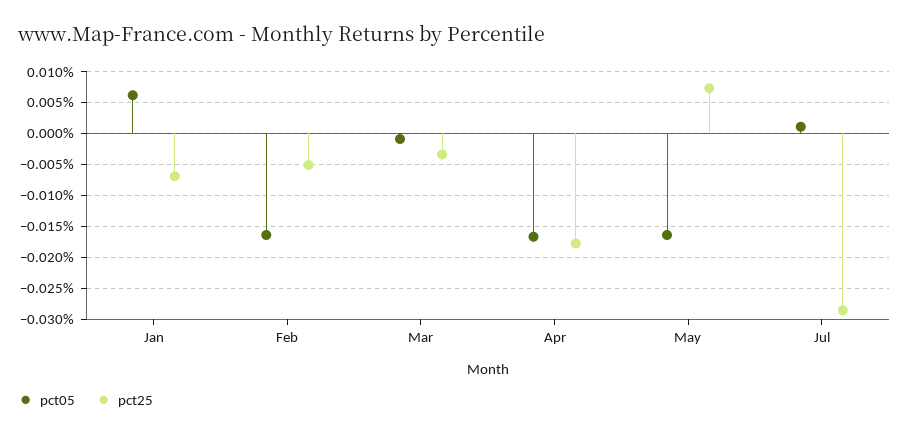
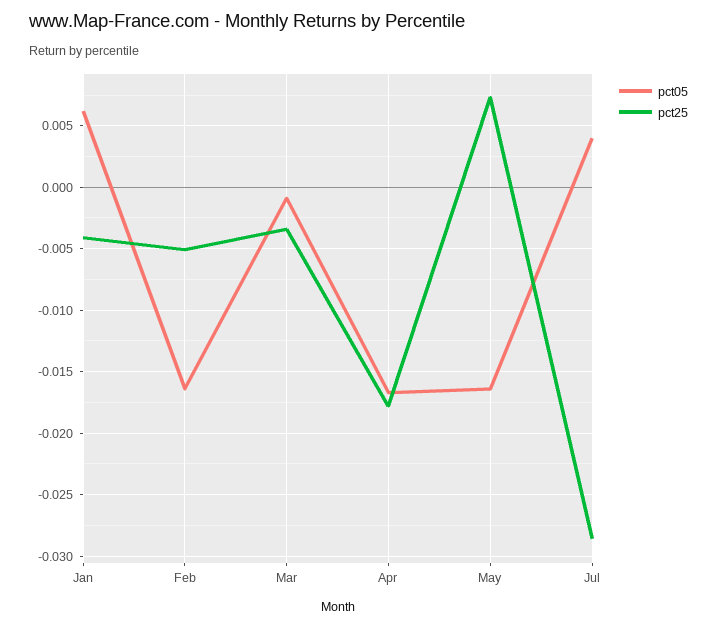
  {
    "pct05": {
      "Jan": 0.006,
      "Feb": -0.0165,
      "Mar": -0.001,
      "Apr": -0.0165,
      "May": -0.0165,
-     "Jul": 0.001
+     "Jul": 0.004
    },
    "pct25": {
-     "Jan": -0.007,
+     "Jan": -0.004,
      "Feb": -0.005,
      "Mar": -0.0035,
      "Apr": -0.018,
      "May": 0.0075,
      "Jul": -0.0285
    }
  }

